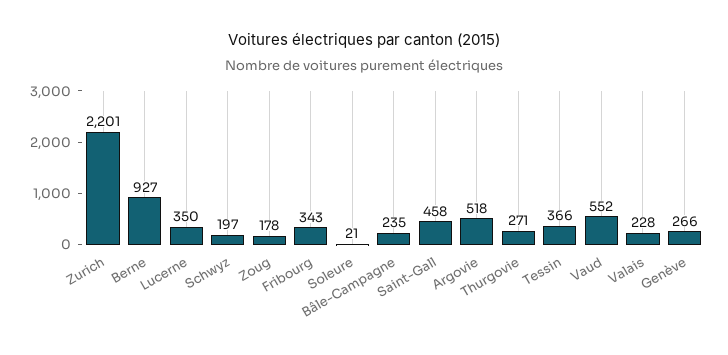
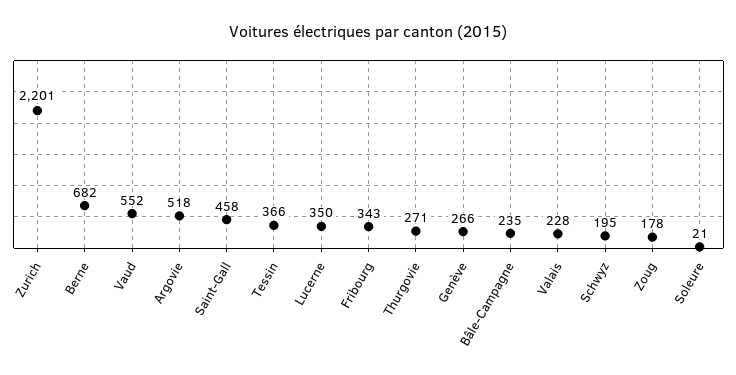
  {
    "Zurich": 2201,
-   "Berne": 927,
+   "Berne": 682,
    "Lucerne": 350,
-   "Schwyz": 197,
+   "Schwyz": 195,
    "Zoug": 178,
    "Fribourg": 343,
    "Soleure": 21,
    "Bâle-Campagne": 235,
    "Saint-Gall": 458,
    "Argovie": 518,
    "Thurgovie": 271,
    "Tessin": 366,
    "Vaud": 552,
    "Valais": 228,
    "Genève": 266
  }

